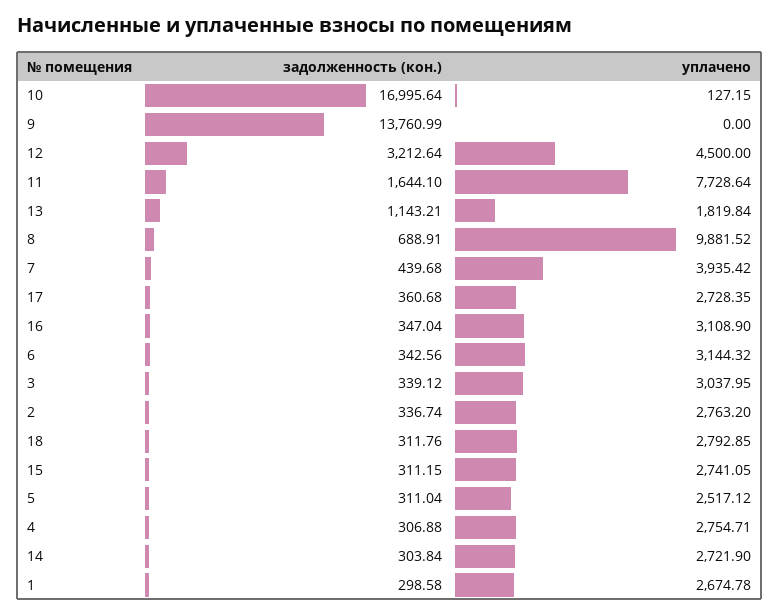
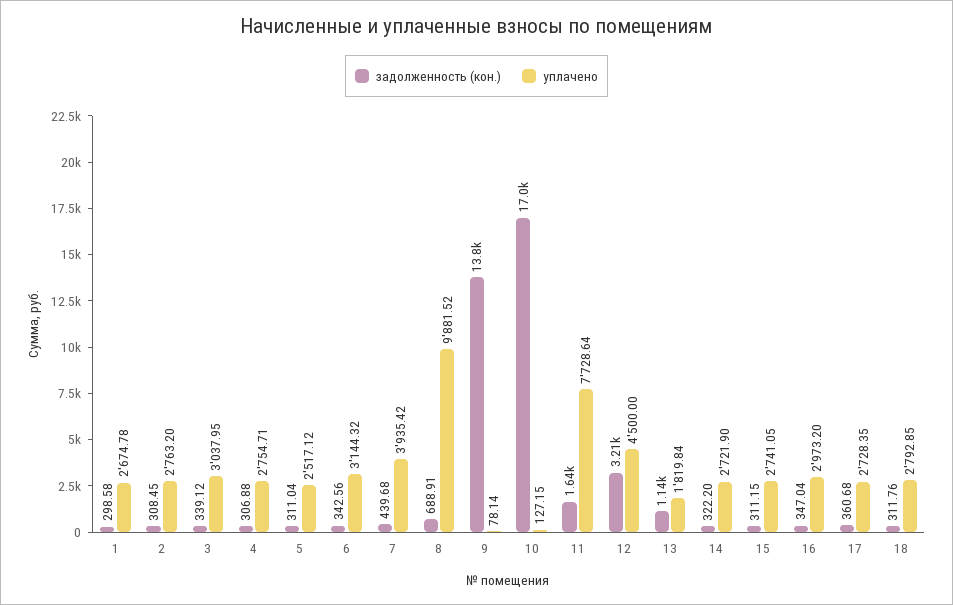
  {
    "задолженность (кон.)": {
      "10": 16995.64,
      "9": 13760.99,
      "12": 3212.64,
      "11": 1644.1,
      "13": 1143.21,
      "8": 688.91,
      "7": 439.68,
      "17": 360.68,
      "16": 347.04,
      "6": 342.56,
      "3": 339.12,
-     "2": 336.74,
+     "2": 308.45,
      "18": 311.76,
      "15": 311.15,
      "5": 311.04,
      "4": 306.88,
-     "14": 303.84,
+     "14": 322.2,
      "1": 298.58
    },
    "уплачено": {
      "10": 127.15,
-     "9": 0,
+     "9": 78.14,
      "12": 4500,
      "11": 7728.64,
      "13": 1819.84,
      "8": 9881.52,
      "7": 3935.42,
      "17": 2728.35,
-     "16": 3108.9,
+     "16": 2973.2,
      "6": 3144.32,
      "3": 3037.95,
      "2": 2763.2,
      "18": 2792.85,
      "15": 2741.05,
      "5": 2517.12,
      "4": 2754.71,
      "14": 2721.9,
      "1": 2674.78
    }
  }

